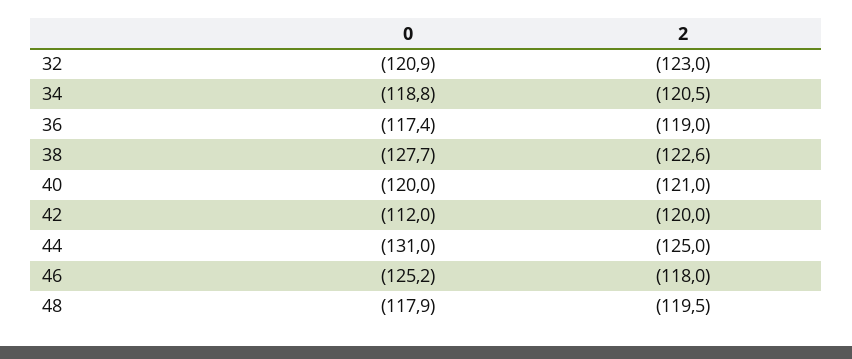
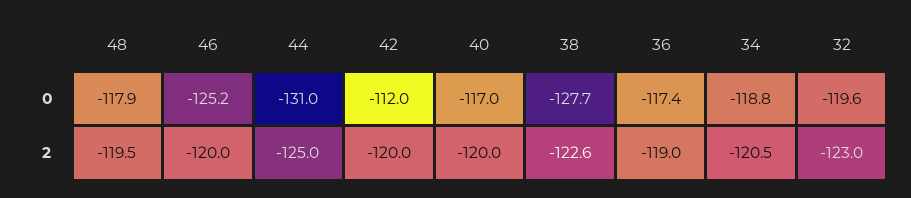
  {
    "0": {
-     "32": -120.9,
+     "32": -119.6,
      "34": -118.8,
      "36": -117.4,
      "38": -127.7,
-     "40": -120,
+     "40": -117,
      "42": -112,
      "44": -131,
      "46": -125.2,
      "48": -117.9
    },
    "2": {
      "32": -123,
      "34": -120.5,
      "36": -119,
      "38": -122.6,
-     "40": -121,
+     "40": -120,
      "42": -120,
      "44": -125,
-     "46": -118,
+     "46": -120,
      "48": -119.5
    }
  }

